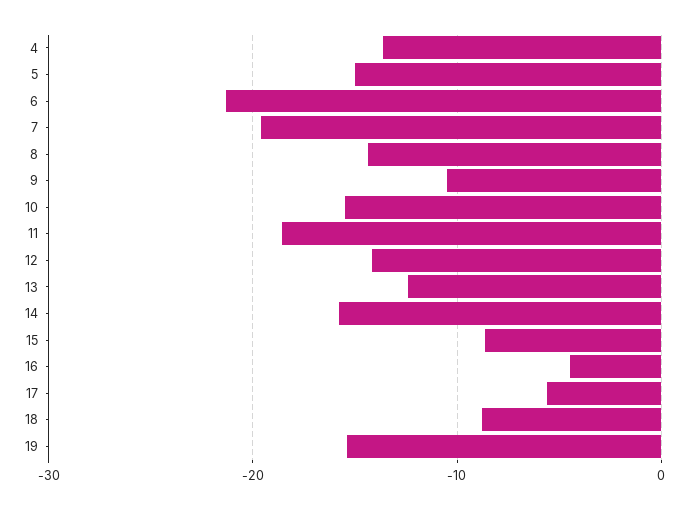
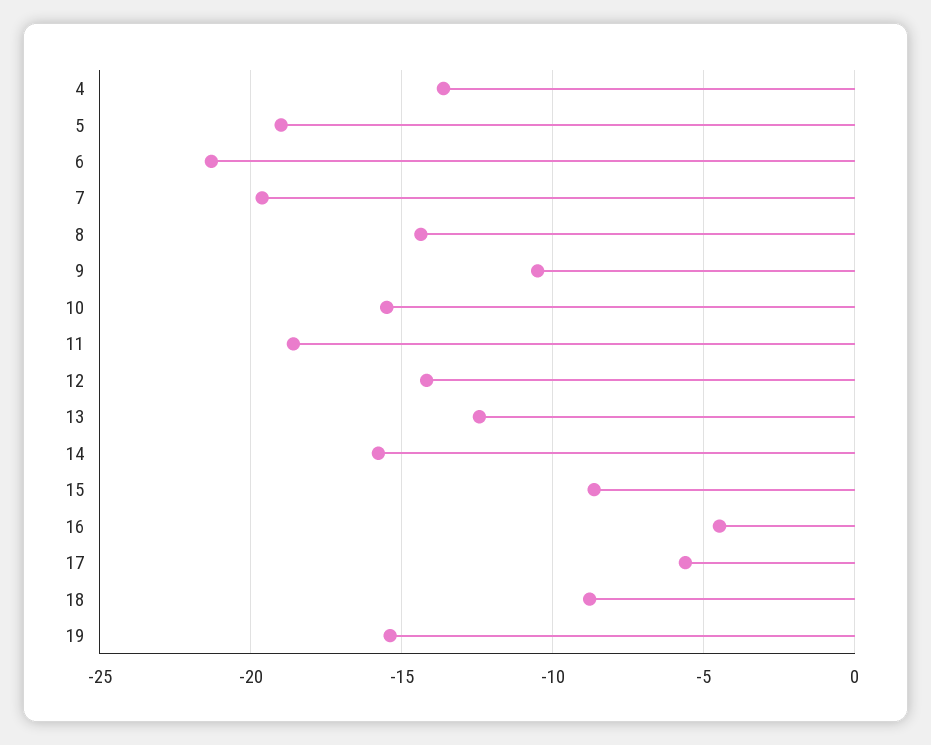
  {
    "4": -13.5,
-   "5": -15,
+   "5": -19,
    "6": -21.5,
    "7": -19.5,
    "8": -14.5,
    "9": -10.5,
    "10": -15.5,
    "11": -18.5,
    "12": -14,
    "13": -12.5,
    "14": -16,
    "15": -8.5,
    "16": -4.5,
    "17": -5.5,
    "18": -9,
    "19": -15.5
  }

